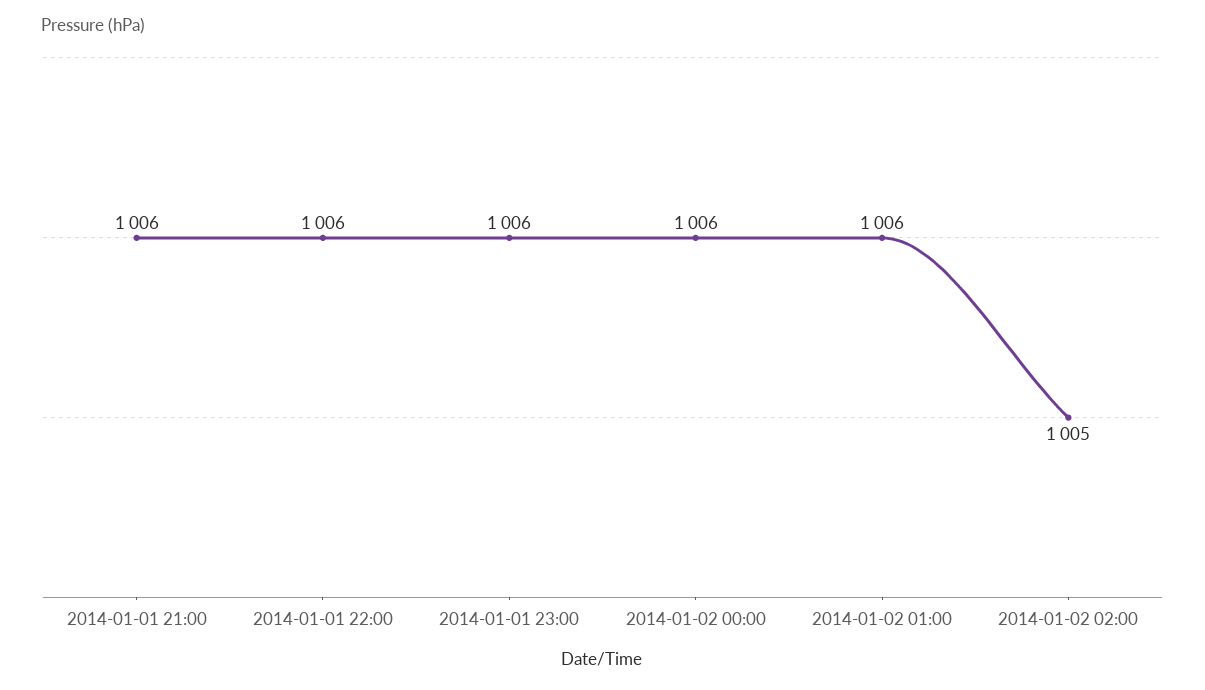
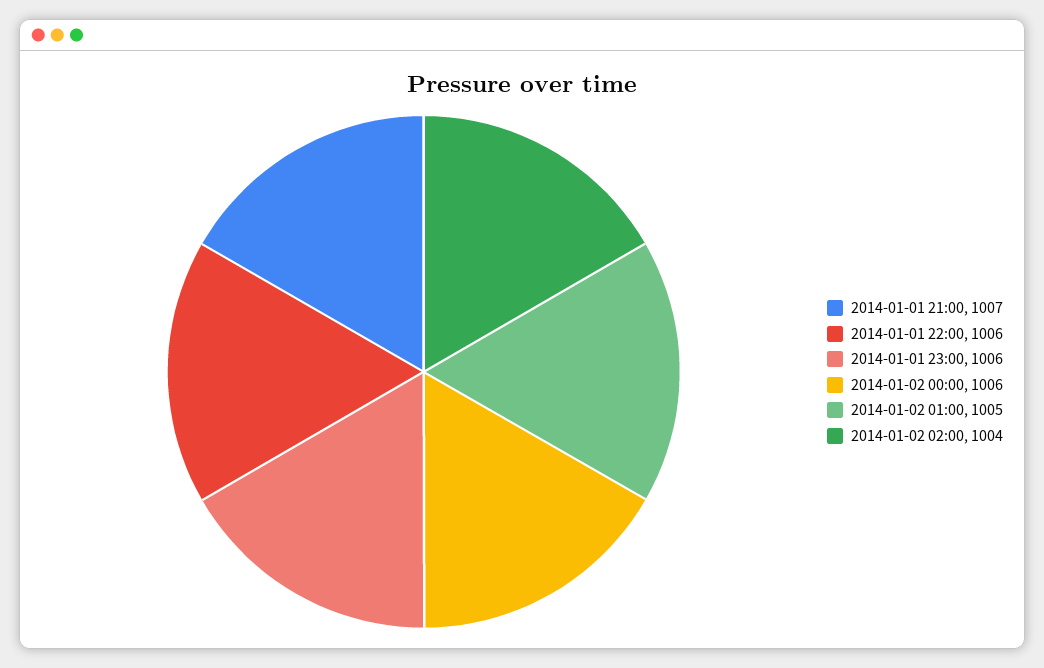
  {
-   "2014-01-01 21:00": 1006,
+   "2014-01-01 21:00": 1007,
    "2014-01-01 22:00": 1006,
    "2014-01-01 23:00": 1006,
    "2014-01-02 00:00": 1006,
-   "2014-01-02 01:00": 1006,
+   "2014-01-02 01:00": 1005,
-   "2014-01-02 02:00": 1005
+   "2014-01-02 02:00": 1004
  }

